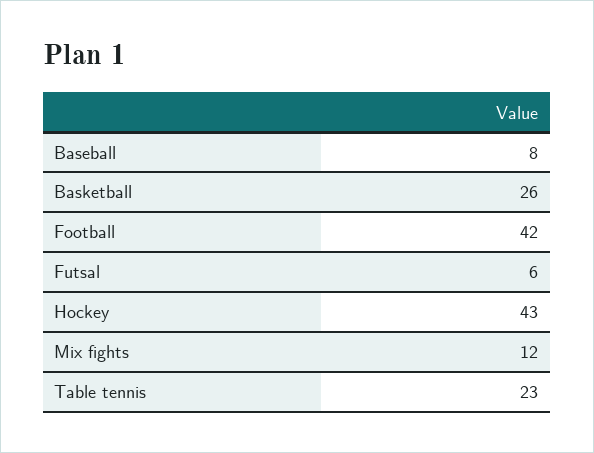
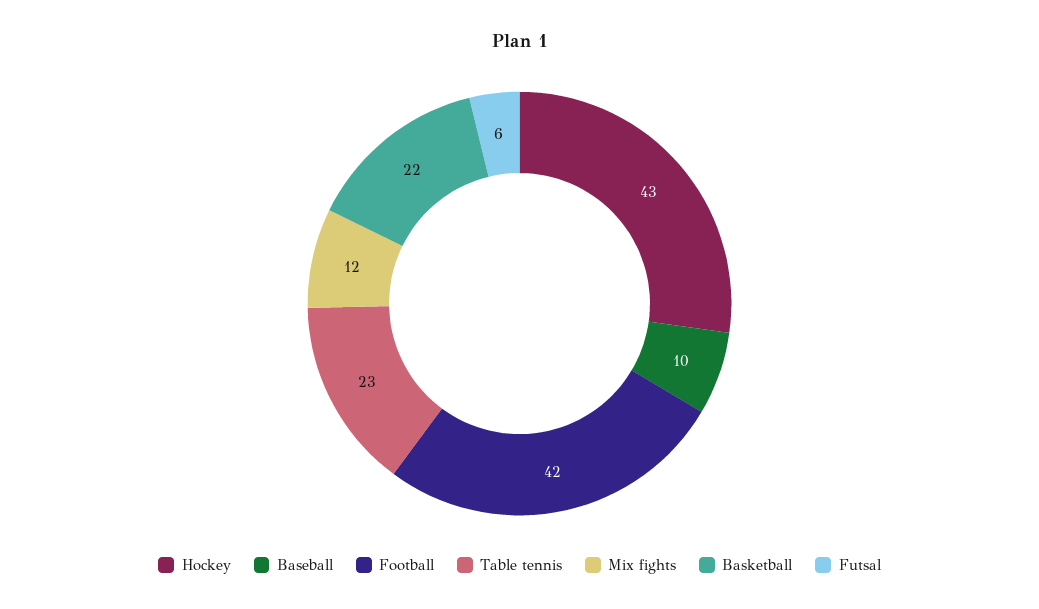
  {
-   "Baseball": 8,
+   "Baseball": 10,
-   "Basketball": 26,
+   "Basketball": 22,
    "Football": 42,
    "Futsal": 6,
    "Hockey": 43,
    "Mix fights": 12,
    "Table tennis": 23
  }

